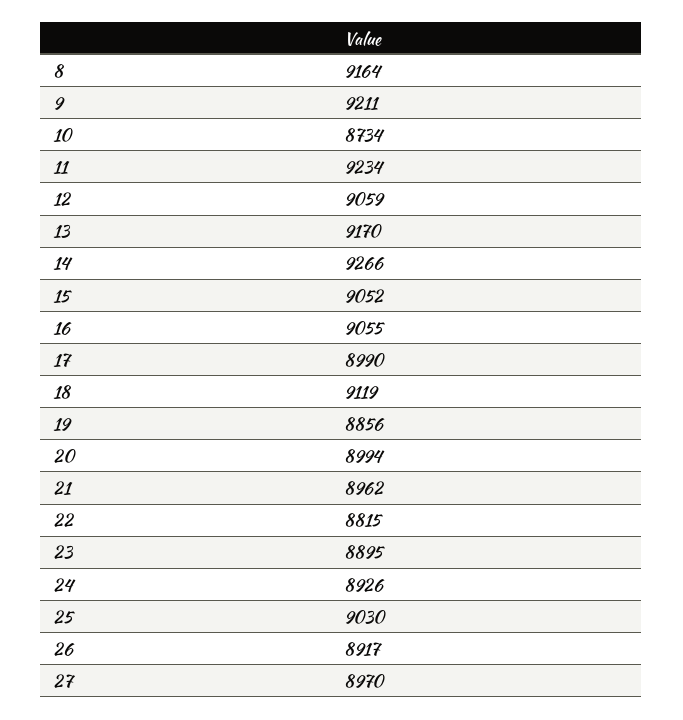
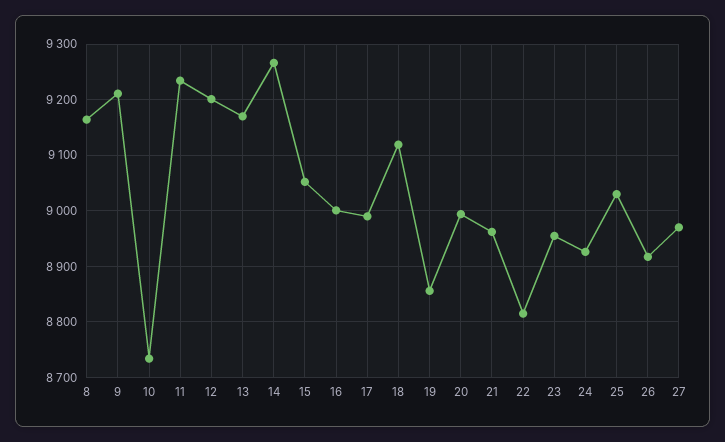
  {
    "8": 9164,
    "9": 9211,
    "10": 8734,
    "11": 9234,
-   "12": 9059,
+   "12": 9200,
    "13": 9170,
    "14": 9266,
    "15": 9052,
-   "16": 9055,
+   "16": 9000,
    "17": 8990,
    "18": 9119,
    "19": 8856,
    "20": 8994,
    "21": 8962,
    "22": 8815,
-   "23": 8895,
+   "23": 8960,
    "24": 8926,
    "25": 9030,
    "26": 8917,
    "27": 8970
  }

